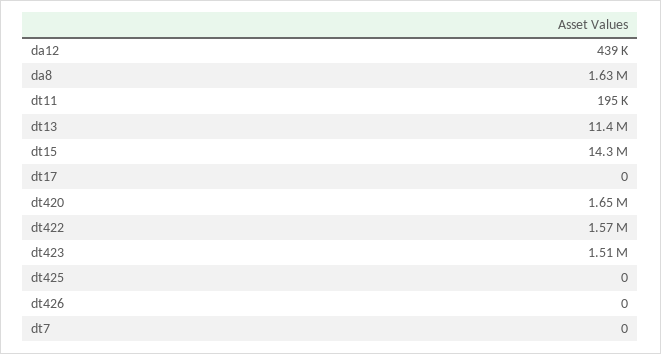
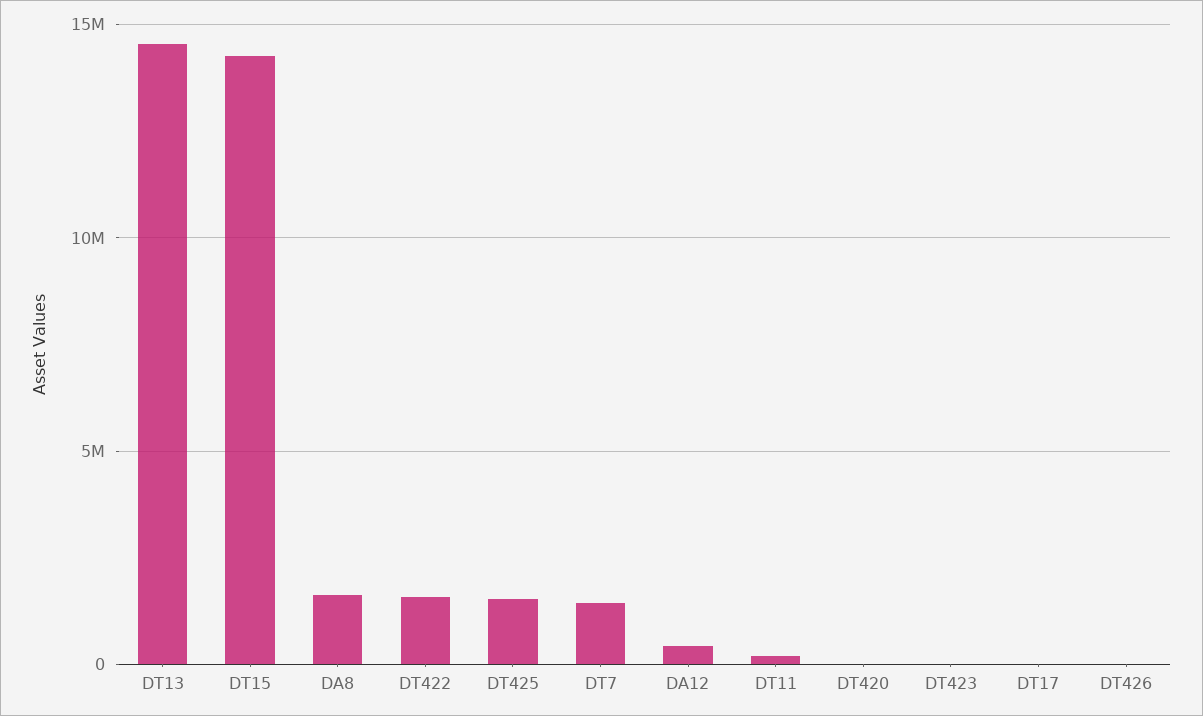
  {
    "da12": 439000,
    "da8": 1630000,
    "dt11": 195000,
-   "dt13": 11400000,
+   "dt13": 14500000,
    "dt15": 14300000,
    "dt17": 0,
-   "dt420": 1650000,
+   "dt420": 0,
    "dt422": 1570000,
-   "dt423": 1510000,
+   "dt423": 0,
-   "dt425": 0,
+   "dt425": 1500000,
    "dt426": 0,
-   "dt7": 0
+   "dt7": 1500000
  }

